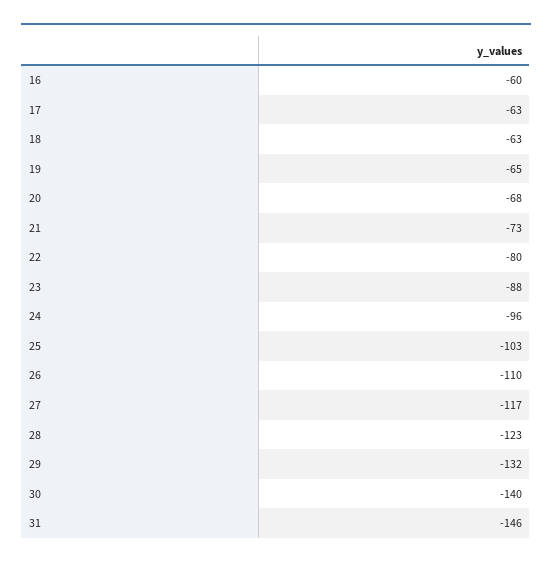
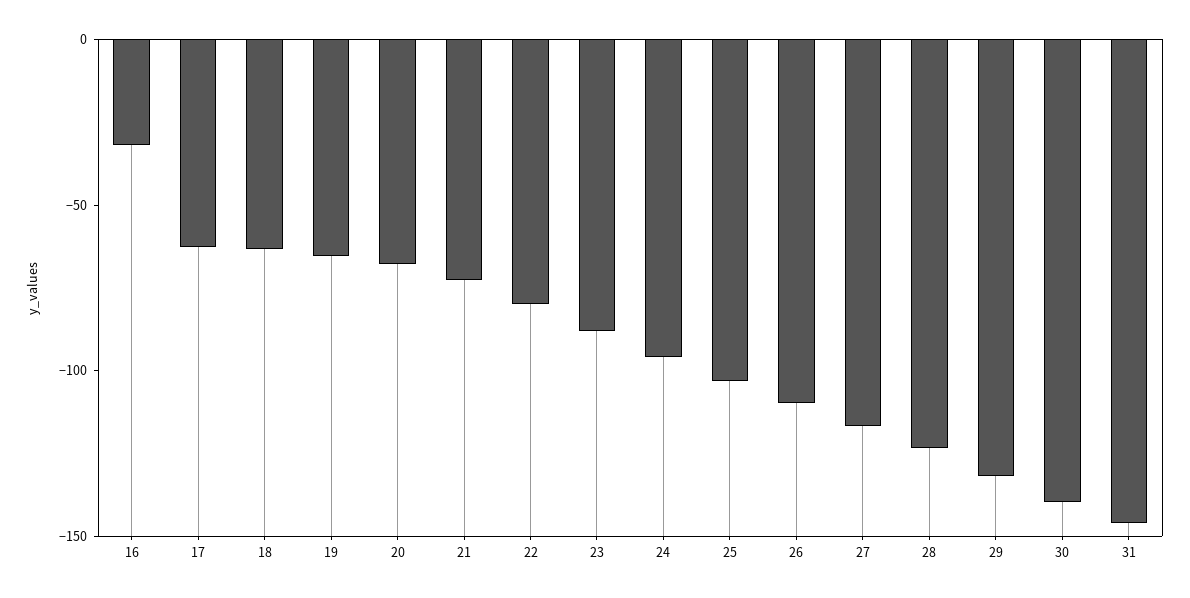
  {
-   "16": -60,
+   "16": -30,
    "17": -63,
    "18": -63,
    "19": -65,
    "20": -68,
    "21": -73,
    "22": -80,
    "23": -88,
    "24": -96,
    "25": -103,
    "26": -110,
    "27": -117,
    "28": -123,
    "29": -132,
    "30": -140,
    "31": -146
  }

